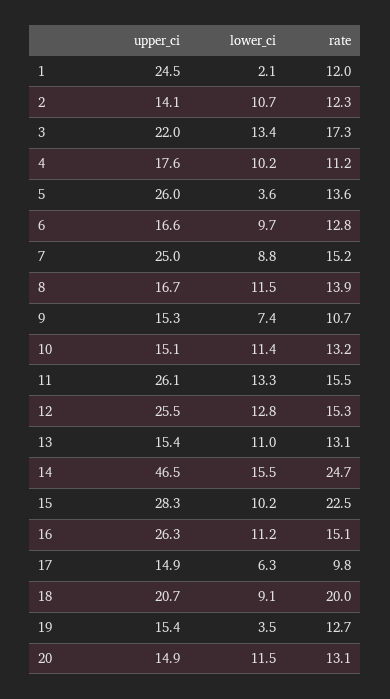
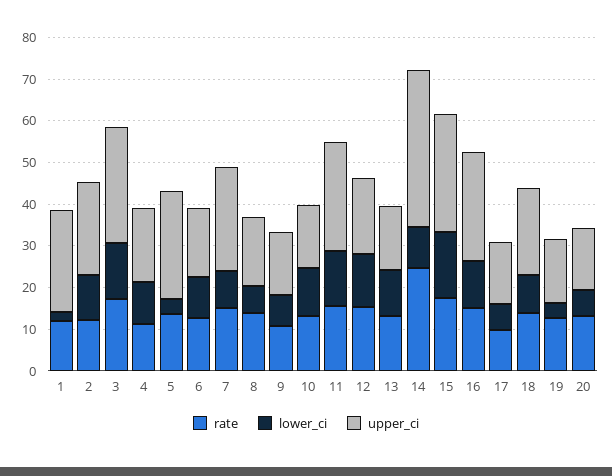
  {
    "upper_ci": {
      "1": 24.5,
-     "2": 14.1,
+     "2": 22,
-     "3": 22,
+     "3": 28,
      "4": 17.6,
      "5": 26,
      "6": 16.6,
      "7": 25,
      "8": 16.7,
      "9": 15.3,
      "10": 15.1,
      "11": 26.1,
-     "12": 25.5,
+     "12": 18,
      "13": 15.4,
-     "14": 46.5,
+     "14": 38,
      "15": 28.3,
      "16": 26.3,
      "17": 14.9,
      "18": 20.7,
      "19": 15.4,
      "20": 14.9
    },
    "lower_ci": {
      "1": 2.1,
      "2": 10.7,
      "3": 13.4,
      "4": 10.2,
      "5": 3.6,
      "6": 9.7,
      "7": 8.8,
-     "8": 11.5,
+     "8": 6,
      "9": 7.4,
      "10": 11.4,
      "11": 13.3,
      "12": 12.8,
      "13": 11,
-     "14": 15.5,
+     "14": 10,
-     "15": 10.2,
+     "15": 16,
      "16": 11.2,
      "17": 6.3,
      "18": 9.1,
      "19": 3.5,
-     "20": 11.5
+     "20": 6
    },
    "rate": {
      "1": 12,
      "2": 12.3,
      "3": 17.3,
      "4": 11.2,
      "5": 13.6,
      "6": 12.8,
      "7": 15.2,
      "8": 13.9,
      "9": 10.7,
      "10": 13.2,
      "11": 15.5,
      "12": 15.3,
      "13": 13.1,
      "14": 24.7,
-     "15": 22.5,
+     "15": 18,
      "16": 15.1,
      "17": 9.8,
-     "18": 20,
+     "18": 14,
      "19": 12.7,
      "20": 13.1
    }
  }

